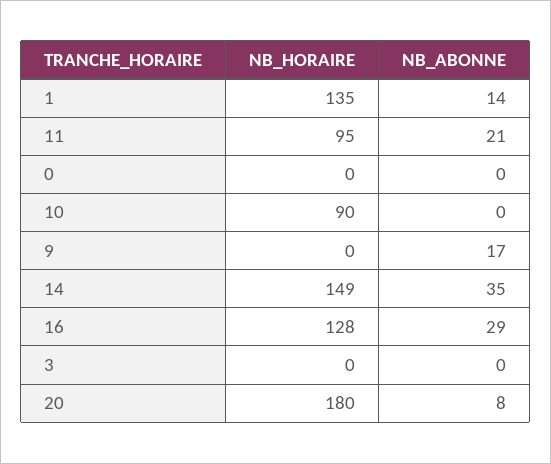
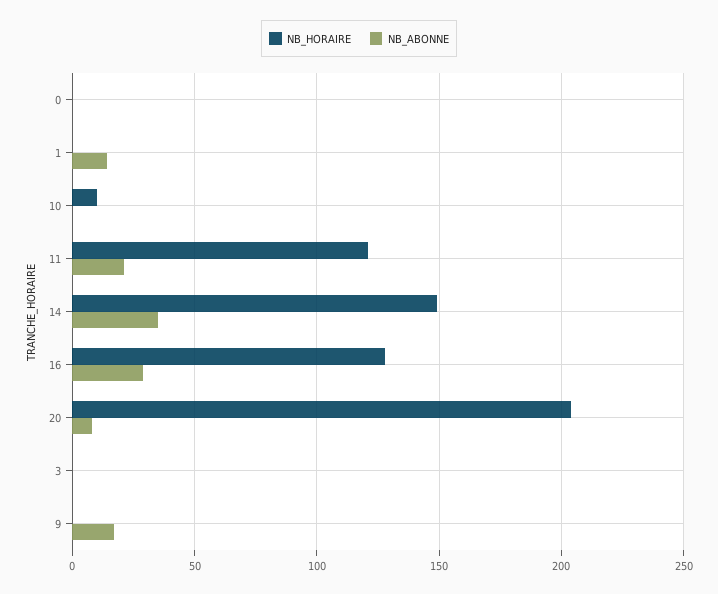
  {
    "NB_HORAIRE": {
-     "1": 135,
+     "1": 0,
-     "11": 95,
+     "11": 120,
      "0": 0,
-     "10": 90,
+     "10": 10,
      "9": 0,
      "14": 149,
      "16": 128,
      "3": 0,
-     "20": 180
+     "20": 205
    },
    "NB_ABONNE": {
      "1": 14,
      "11": 21,
      "0": 0,
      "10": 0,
      "9": 17,
      "14": 35,
      "16": 29,
      "3": 0,
      "20": 8
    }
  }

